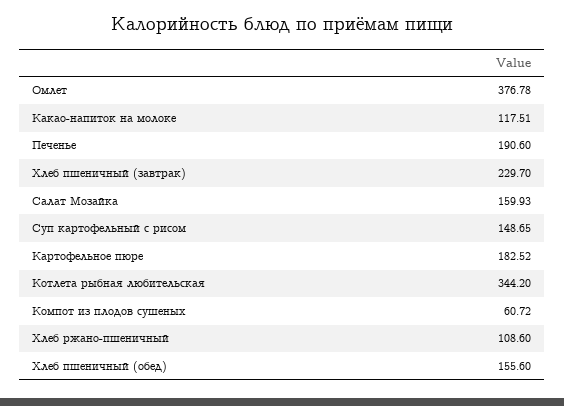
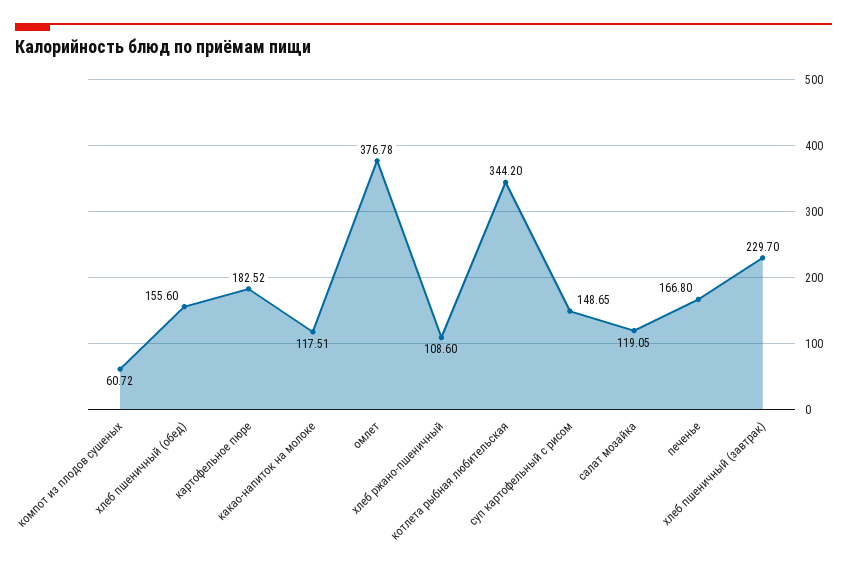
  {
    "Омлет": 376.78,
    "Какао-напиток на молоке": 117.51,
-   "Печенье": 190.6,
+   "Печенье": 166.8,
    "Хлеб пшеничный (завтрак)": 229.7,
-   "Салат Мозайка": 159.93,
+   "Салат Мозайка": 119.05,
    "Суп картофельный с рисом": 148.65,
    "Картофельное пюре": 182.52,
    "Котлета рыбная любительская": 344.2,
    "Компот из плодов сушеных": 60.72,
    "Хлеб ржано-пшеничный": 108.6,
    "Хлеб пшеничный (обед)": 155.6
  }

